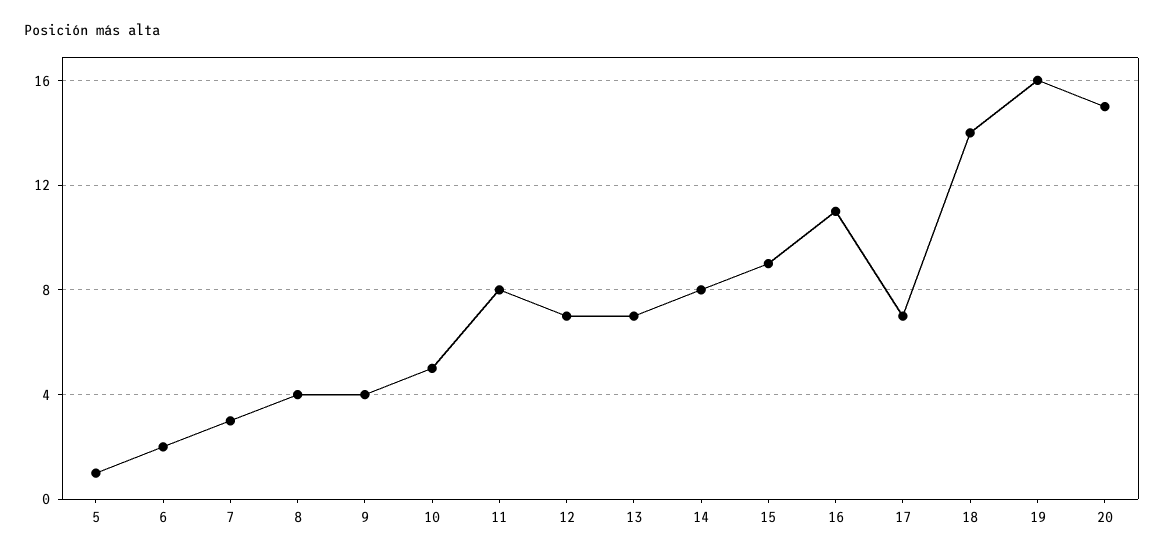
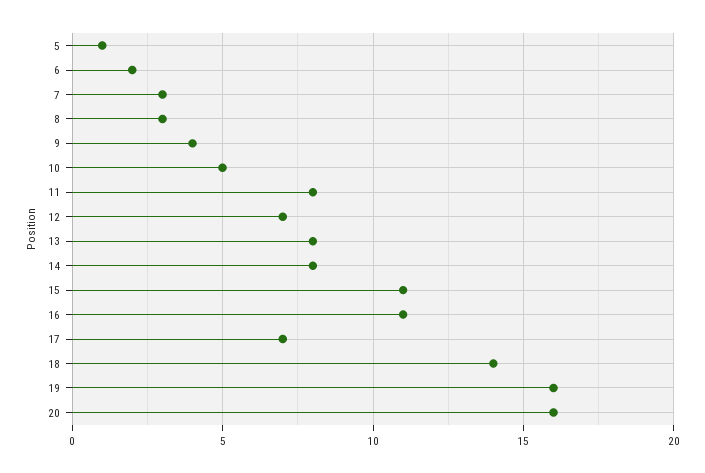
  {
    "5": 1,
    "6": 2,
    "7": 3,
-   "8": 4,
+   "8": 3,
    "9": 4,
    "10": 5,
    "11": 8,
    "12": 7,
-   "13": 7,
+   "13": 8,
    "14": 8,
-   "15": 9,
+   "15": 11,
    "16": 11,
    "17": 7,
    "18": 14,
    "19": 16,
-   "20": 15
+   "20": 16
  }

